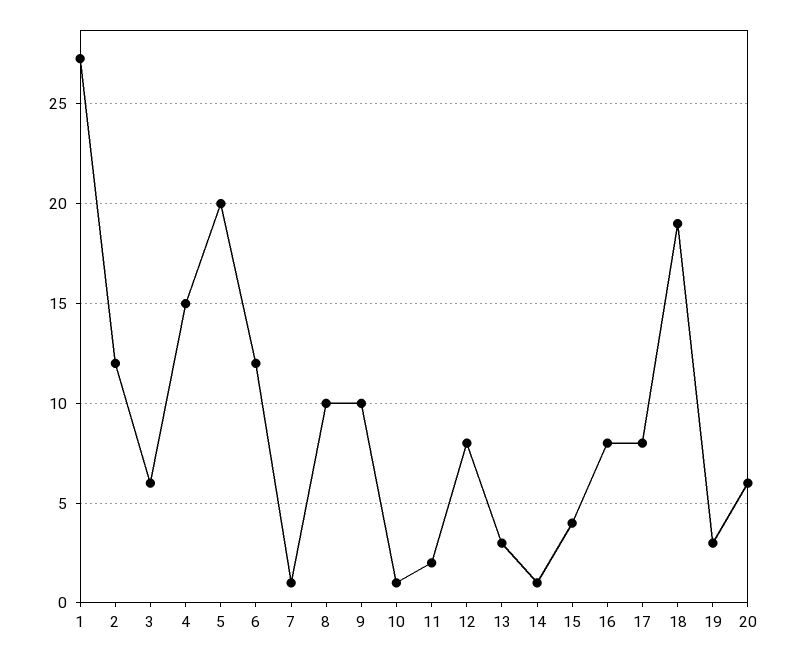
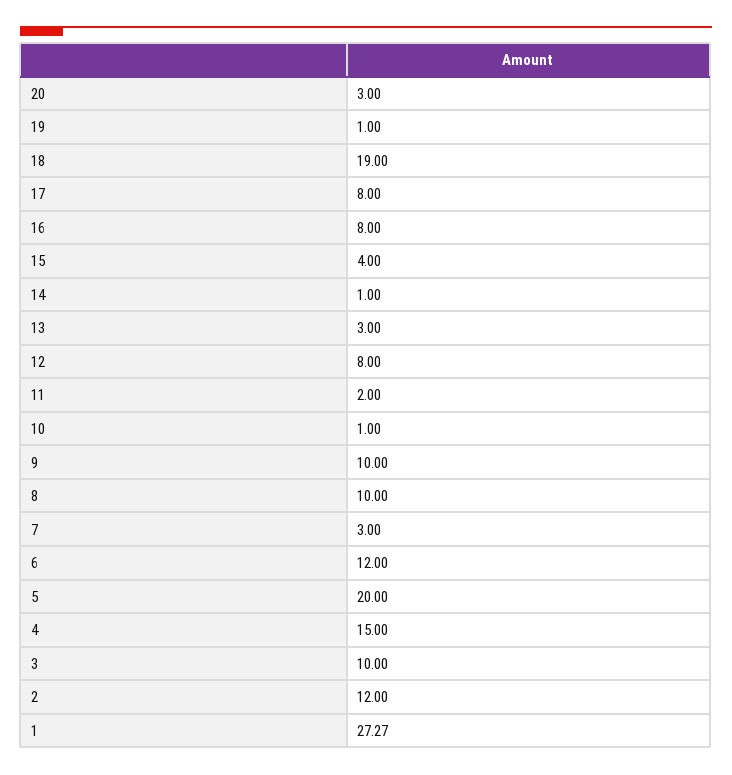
  {
    "1": 27.27,
    "2": 12,
-   "3": 6,
+   "3": 10,
    "4": 15,
    "5": 20,
    "6": 12,
-   "7": 1,
+   "7": 3,
    "8": 10,
    "9": 10,
    "10": 1,
    "11": 2,
    "12": 8,
    "13": 3,
    "14": 1,
    "15": 4,
    "16": 8,
    "17": 8,
    "18": 19,
-   "19": 3,
+   "19": 1,
-   "20": 6
+   "20": 3
  }

